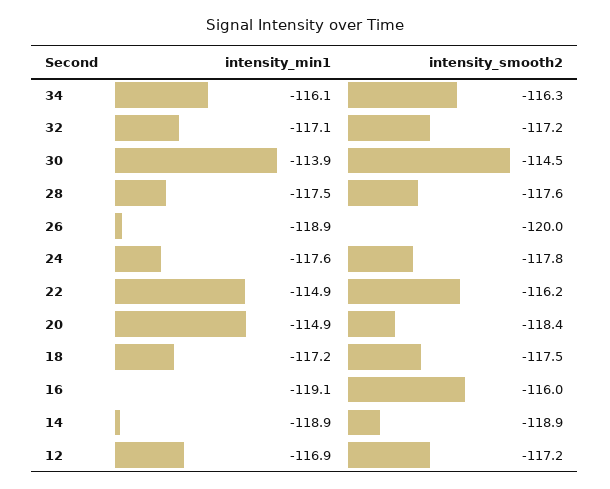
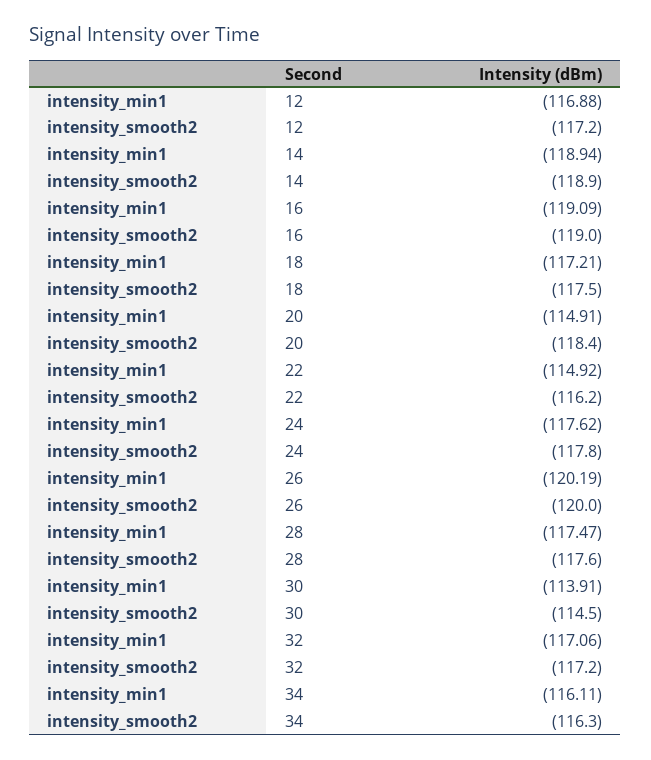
  {
    "intensity_min1": {
      "34": -116.11,
      "32": -117.06,
      "30": -113.91,
      "28": -117.47,
-     "26": -118.9,
+     "26": -120.19,
      "24": -117.62,
      "22": -114.92,
      "20": -114.91,
      "18": -117.21,
      "16": -119.09,
      "14": -118.94,
      "12": -116.88
    },
    "intensity_smooth2": {
      "34": -116.3,
      "32": -117.2,
      "30": -114.5,
      "28": -117.6,
      "26": -120,
      "24": -117.8,
      "22": -116.2,
      "20": -118.4,
      "18": -117.5,
-     "16": -116,
+     "16": -119,
      "14": -118.9,
      "12": -117.2
    }
  }

